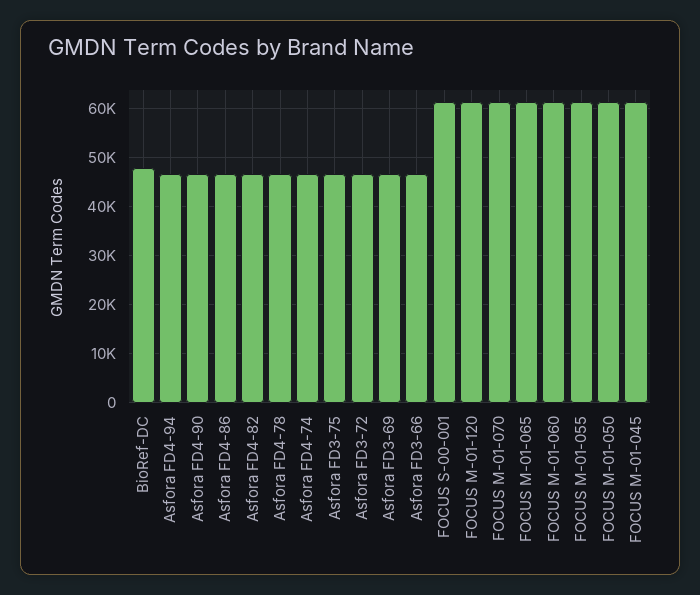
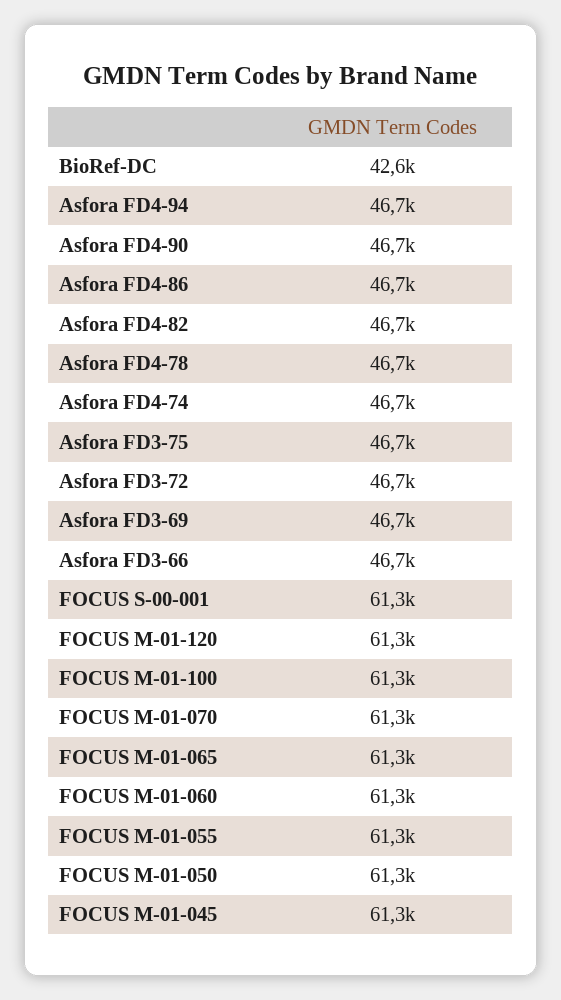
  {
-   "BioRef-DC": 48000,
+   "BioRef-DC": 42600,
    "Asfora FD4-94": 46700,
    "Asfora FD4-90": 46700,
    "Asfora FD4-86": 46700,
    "Asfora FD4-82": 46700,
    "Asfora FD4-78": 46700,
    "Asfora FD4-74": 46700,
    "Asfora FD3-75": 46700,
    "Asfora FD3-72": 46700,
    "Asfora FD3-69": 46700,
    "Asfora FD3-66": 46700,
    "FOCUS S-00-001": 61300,
    "FOCUS M-01-120": 61300,
    "FOCUS M-01-070": 61300,
    "FOCUS M-01-065": 61300,
    "FOCUS M-01-060": 61300,
    "FOCUS M-01-055": 61300,
    "FOCUS M-01-050": 61300,
-   "FOCUS M-01-045": 61300
+   "FOCUS M-01-045": 61300,
+   "FOCUS M-01-100": 61300
  }

